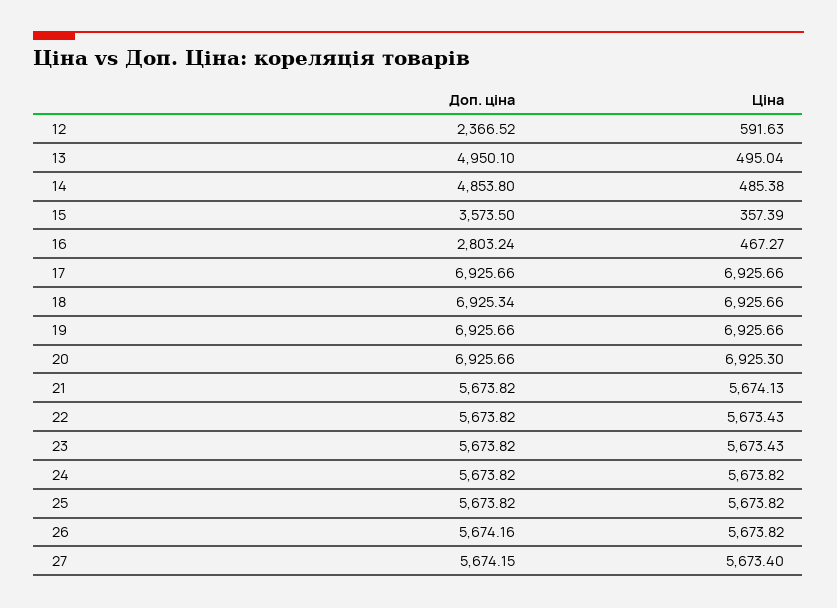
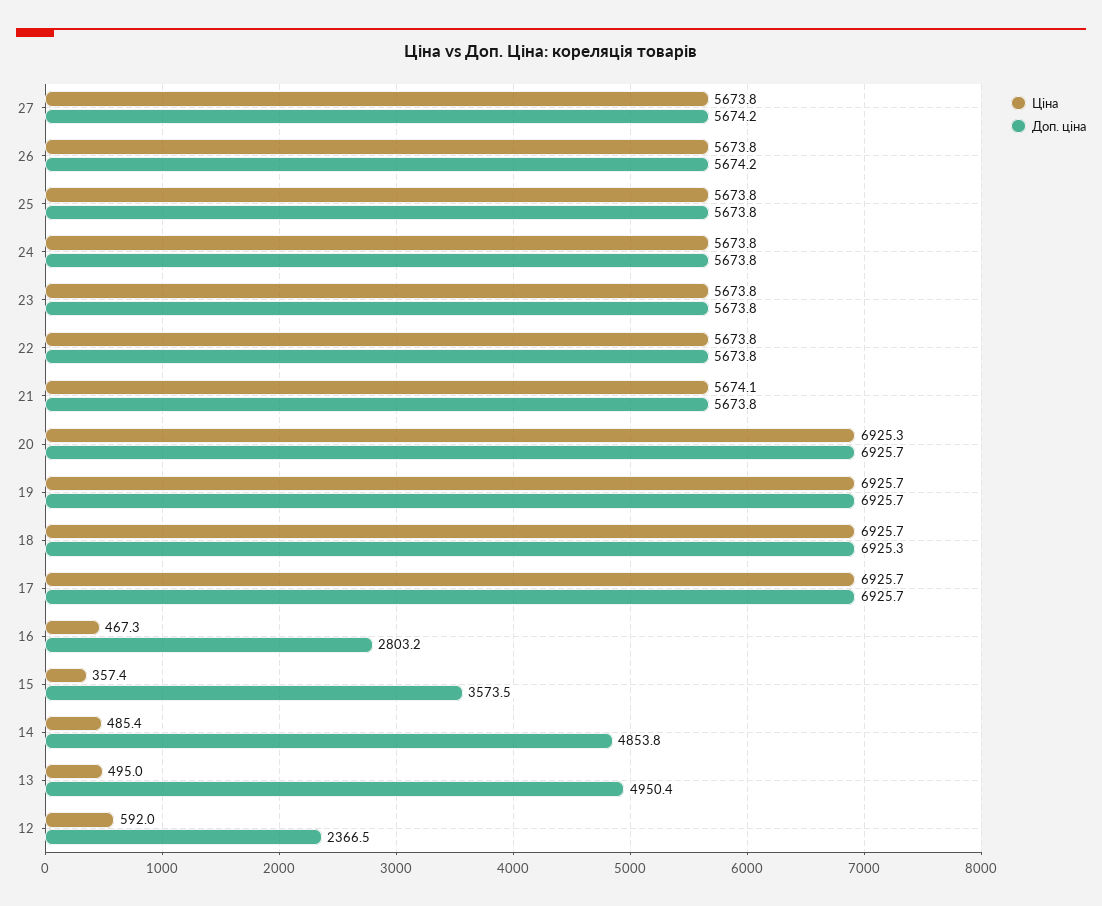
  {
    "Доп. ціна": {
      "12": 2366.52,
-     "13": 4950.1,
+     "13": 4950.4,
      "14": 4853.8,
      "15": 3573.5,
      "16": 2803.24,
      "17": 6925.66,
      "18": 6925.34,
      "19": 6925.66,
      "20": 6925.66,
      "21": 5673.82,
      "22": 5673.82,
      "23": 5673.82,
      "24": 5673.82,
      "25": 5673.82,
      "26": 5674.16,
      "27": 5674.15
    },
    "Ціна": {
-     "12": 591.63,
+     "12": 592,
      "13": 495.04,
      "14": 485.38,
      "15": 357.39,
      "16": 467.27,
      "17": 6925.66,
      "18": 6925.66,
      "19": 6925.66,
      "20": 6925.3,
      "21": 5674.13,
-     "22": 5673.43,
+     "22": 5673.8,
-     "23": 5673.43,
+     "23": 5673.8,
      "24": 5673.82,
      "25": 5673.82,
      "26": 5673.82,
-     "27": 5673.4
+     "27": 5673.8
    }
  }

